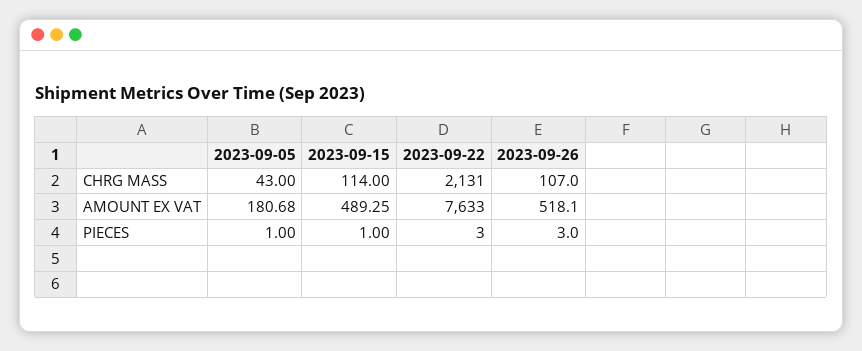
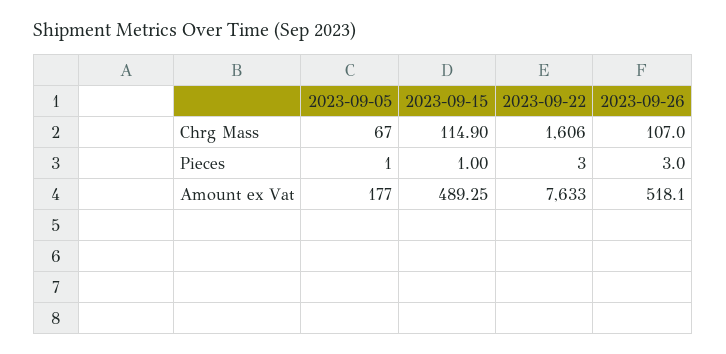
  {
    "2023-09-05": {
-     "CHRG MASS": 43,
+     "CHRG MASS": 67,
-     "AMOUNT EX VAT": 180.68,
+     "AMOUNT EX VAT": 177,
      "PIECES": 1
    },
    "2023-09-15": {
-     "CHRG MASS": 114,
+     "CHRG MASS": 114.9,
      "AMOUNT EX VAT": 489.25,
      "PIECES": 1
    },
    "2023-09-22": {
-     "CHRG MASS": 2131,
+     "CHRG MASS": 1606,
      "AMOUNT EX VAT": 7633,
      "PIECES": 3
    },
    "2023-09-26": {
      "CHRG MASS": 107,
      "AMOUNT EX VAT": 518.1,
      "PIECES": 3
    }
  }

